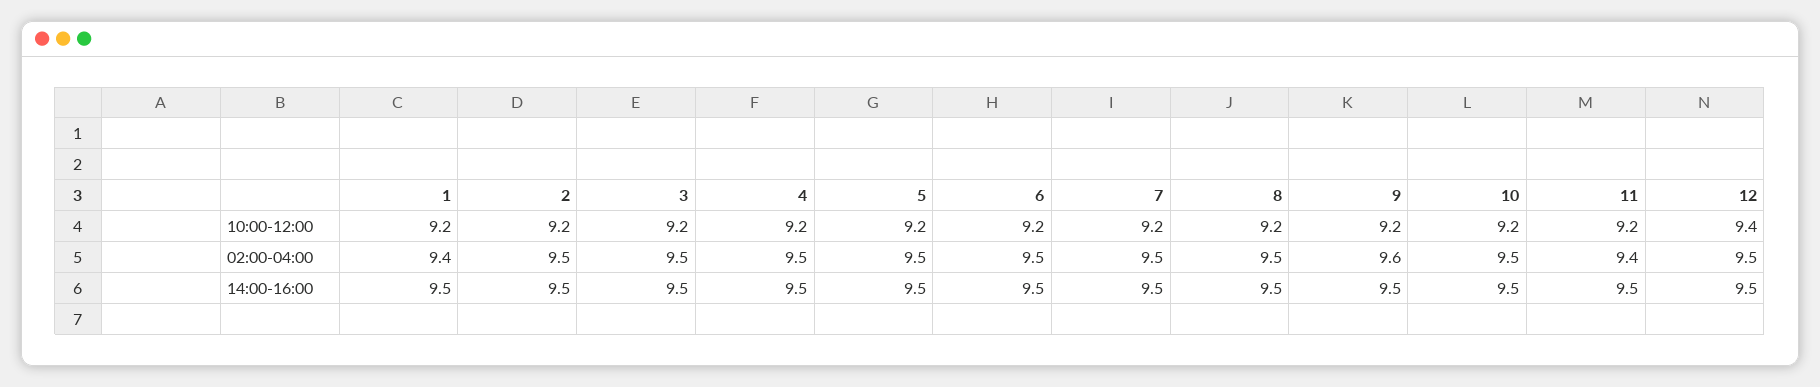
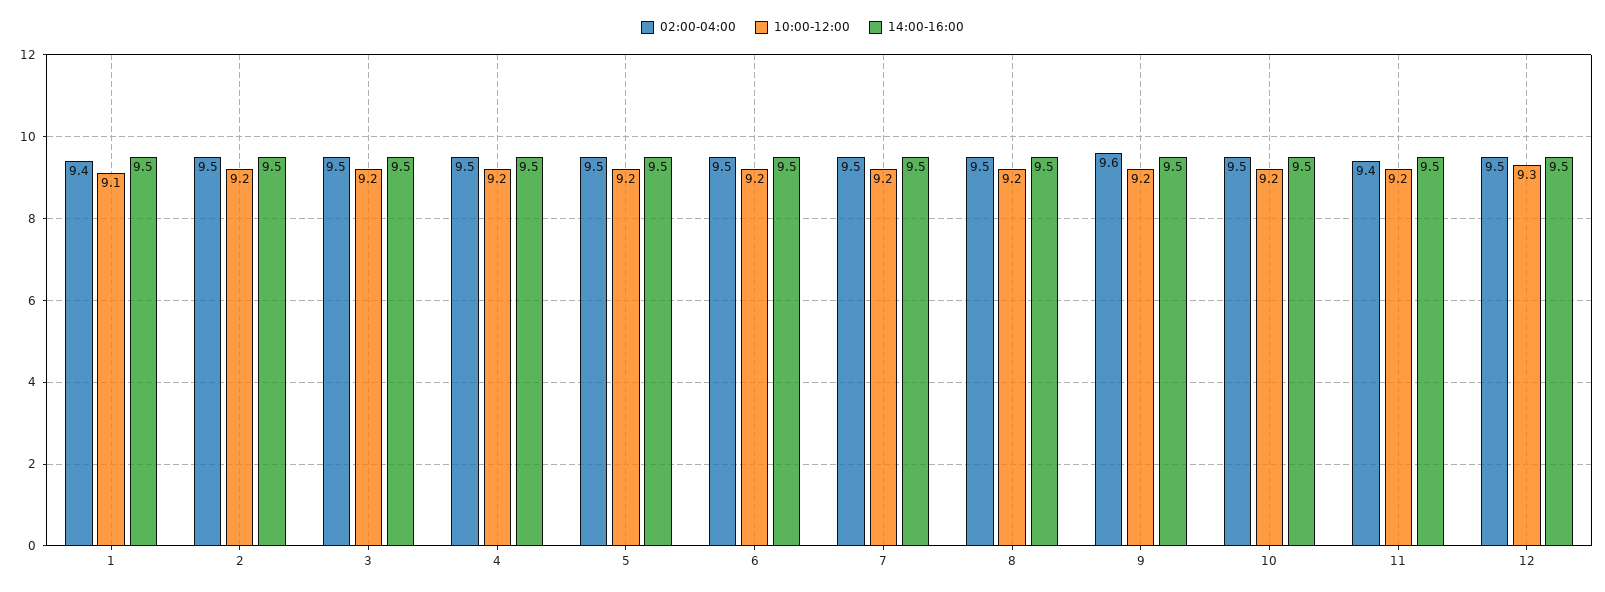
  {
    "10:00-12:00": {
-     "1": 9.2,
+     "1": 9.1,
      "2": 9.2,
      "3": 9.2,
      "4": 9.2,
      "5": 9.2,
      "6": 9.2,
      "7": 9.2,
      "8": 9.2,
      "9": 9.2,
      "10": 9.2,
      "11": 9.2,
-     "12": 9.4
+     "12": 9.3
    },
    "02:00-04:00": {
      "1": 9.4,
      "2": 9.5,
      "3": 9.5,
      "4": 9.5,
      "5": 9.5,
      "6": 9.5,
      "7": 9.5,
      "8": 9.5,
      "9": 9.6,
      "10": 9.5,
      "11": 9.4,
      "12": 9.5
    },
    "14:00-16:00": {
      "1": 9.5,
      "2": 9.5,
      "3": 9.5,
      "4": 9.5,
      "5": 9.5,
      "6": 9.5,
      "7": 9.5,
      "8": 9.5,
      "9": 9.5,
      "10": 9.5,
      "11": 9.5,
      "12": 9.5
    }
  }

